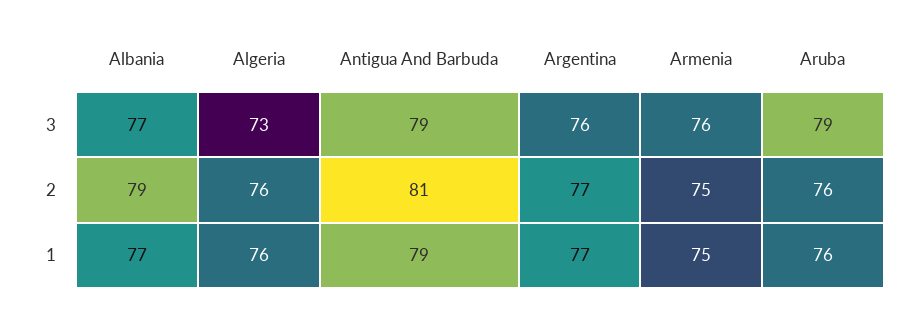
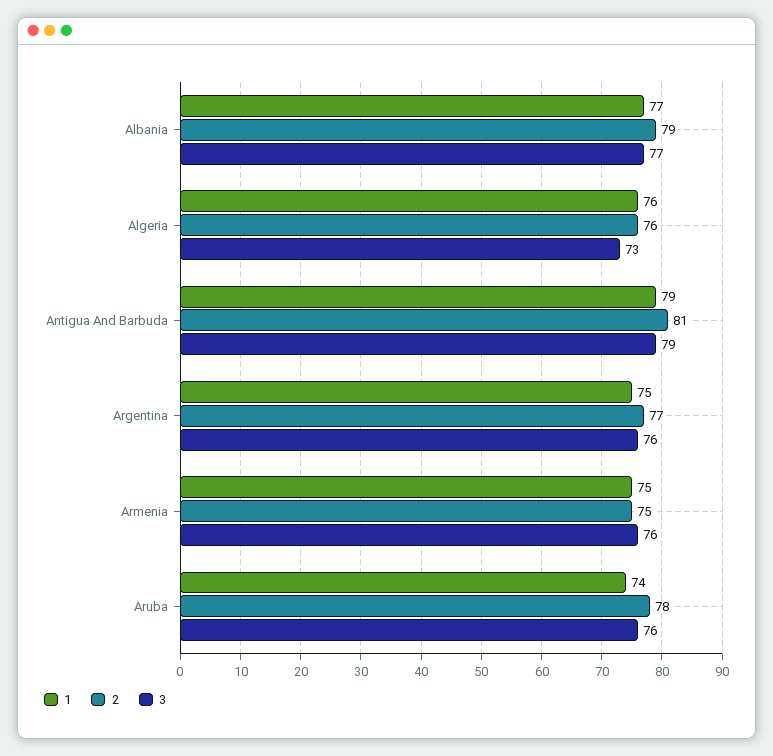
  {
    "3": {
      "Albania": 77,
      "Algeria": 73,
      "Antigua And Barbuda": 79,
      "Argentina": 76,
      "Armenia": 76,
-     "Aruba": 79
+     "Aruba": 76
    },
    "2": {
      "Albania": 79,
      "Algeria": 76,
      "Antigua And Barbuda": 81,
      "Argentina": 77,
      "Armenia": 75,
-     "Aruba": 76
+     "Aruba": 78
    },
    "1": {
      "Albania": 77,
      "Algeria": 76,
      "Antigua And Barbuda": 79,
-     "Argentina": 77,
+     "Argentina": 75,
      "Armenia": 75,
-     "Aruba": 76
+     "Aruba": 74
    }
  }

